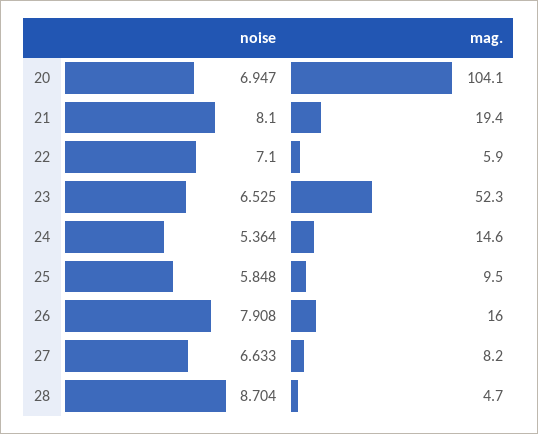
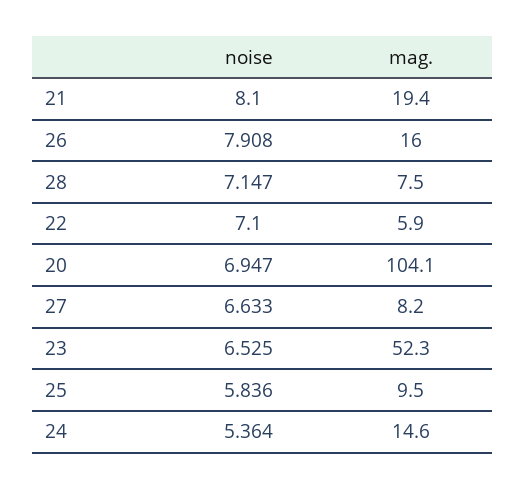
  {
    "noise": {
      "20": 6.947,
      "21": 8.1,
      "22": 7.1,
      "23": 6.525,
      "24": 5.364,
-     "25": 5.848,
+     "25": 5.836,
      "26": 7.908,
      "27": 6.633,
-     "28": 8.704
+     "28": 7.147
    },
    "mag.": {
      "20": 104.1,
      "21": 19.4,
      "22": 5.9,
      "23": 52.3,
      "24": 14.6,
      "25": 9.5,
      "26": 16,
      "27": 8.2,
-     "28": 4.7
+     "28": 7.5
    }
  }

